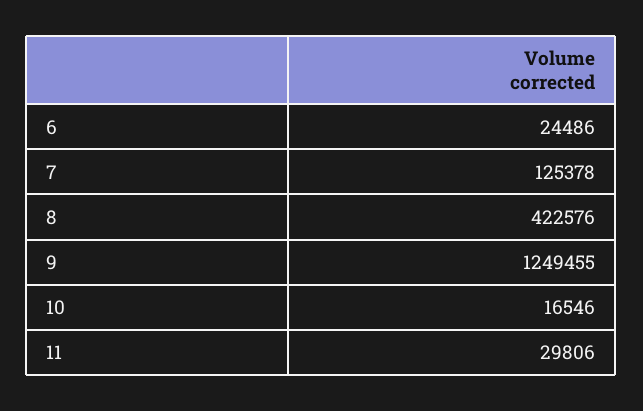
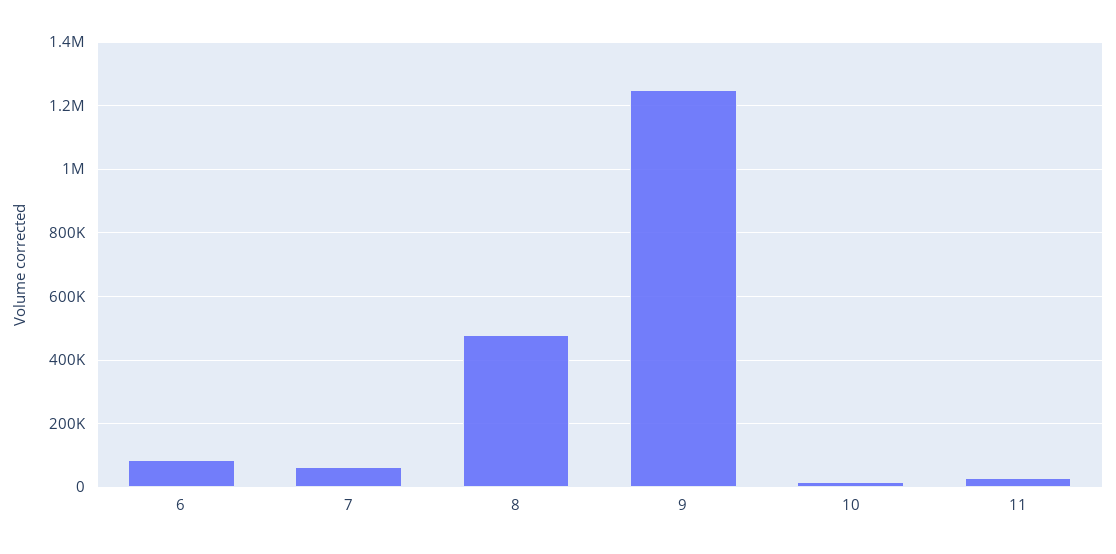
  {
-   "6": 24486,
+   "6": 80000,
-   "7": 125378,
+   "7": 60000,
-   "8": 422576,
+   "8": 480000,
    "9": 1249455,
    "10": 16546,
    "11": 29806
  }

